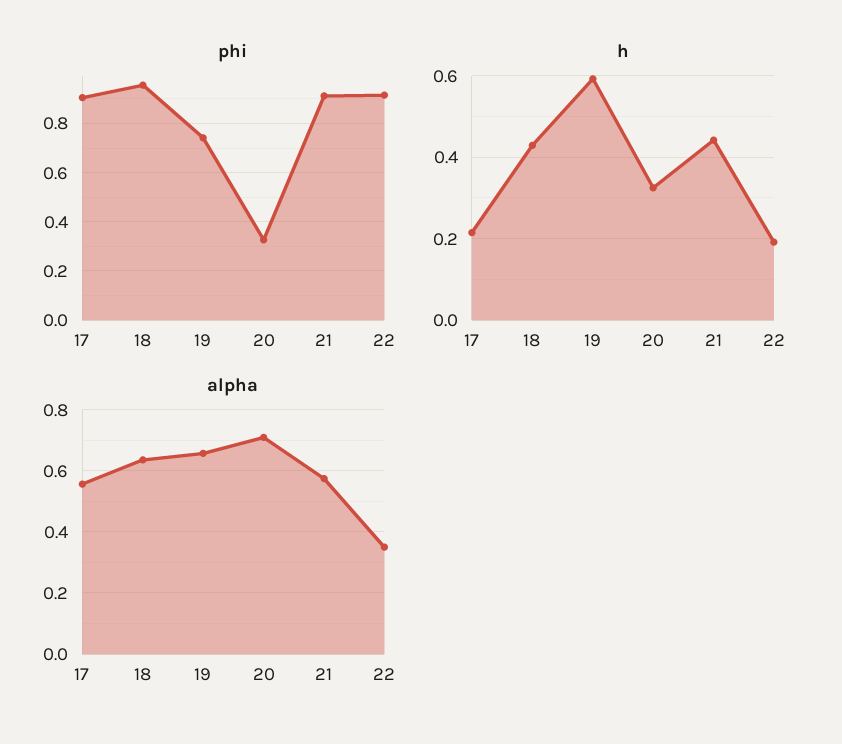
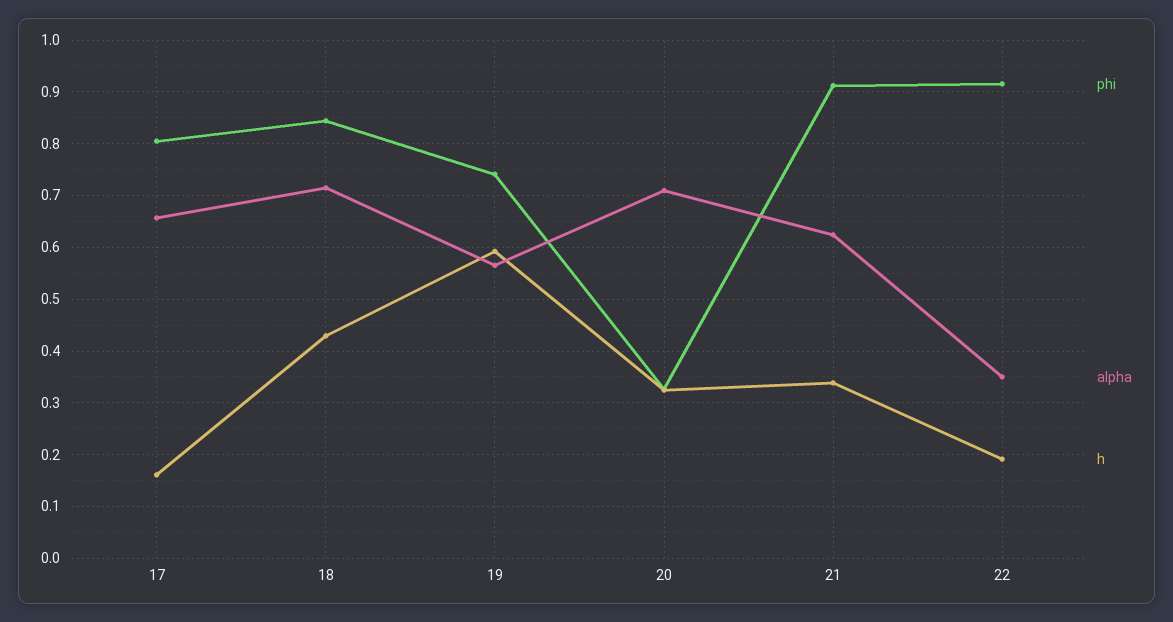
  {
    "phi": {
-     "17": 0.9,
+     "17": 0.8,
-     "18": 0.95,
+     "18": 0.84,
      "19": 0.74,
      "20": 0.32,
      "21": 0.92,
      "22": 0.92
    },
    "h": {
-     "17": 0.22,
+     "17": 0.16,
      "18": 0.42,
      "19": 0.6,
      "20": 0.32,
-     "21": 0.44,
+     "21": 0.34,
      "22": 0.2
    },
    "alpha": {
-     "17": 0.56,
+     "17": 0.66,
-     "18": 0.64,
+     "18": 0.72,
-     "19": 0.66,
+     "19": 0.56,
      "20": 0.7,
-     "21": 0.58,
+     "21": 0.62,
      "22": 0.36
    }
  }

